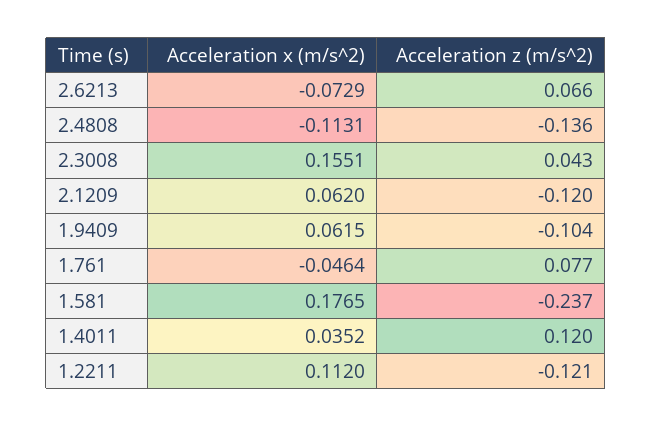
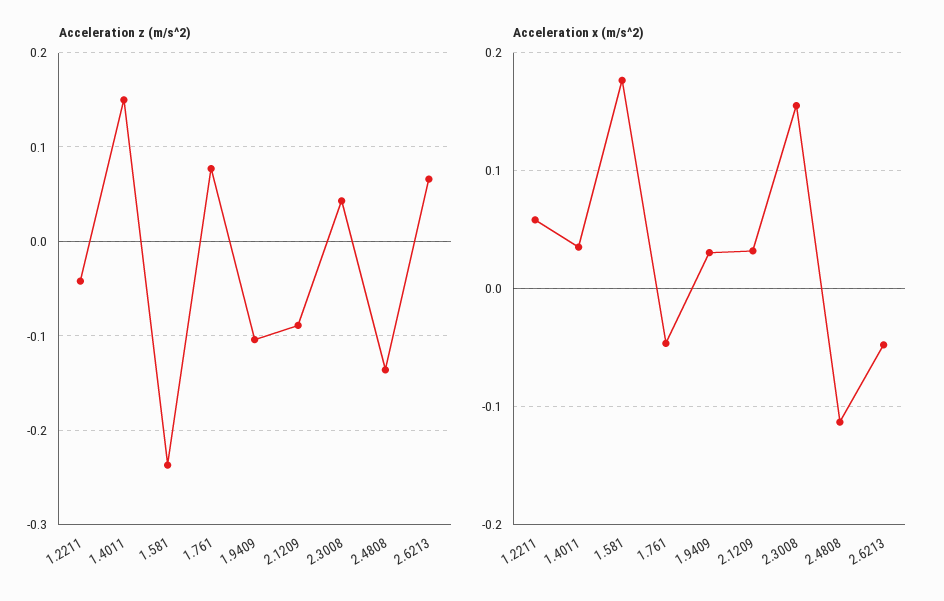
  {
    "Acceleration x (m/s^2)": {
-     "2.6213": -0.0729,
+     "2.6213": -0.05,
      "2.4808": -0.1131,
      "2.3008": 0.1551,
-     "2.1209": 0.062,
+     "2.1209": 0.03,
-     "1.9409": 0.0615,
+     "1.9409": 0.03,
      "1.761": -0.0464,
      "1.581": 0.1765,
      "1.4011": 0.0352,
-     "1.2211": 0.112
+     "1.2211": 0.06
    },
    "Acceleration z (m/s^2)": {
      "2.6213": 0.066,
      "2.4808": -0.136,
      "2.3008": 0.043,
-     "2.1209": -0.12,
+     "2.1209": -0.09,
      "1.9409": -0.104,
      "1.761": 0.077,
      "1.581": -0.237,
-     "1.4011": 0.12,
+     "1.4011": 0.15,
-     "1.2211": -0.121
+     "1.2211": -0.04
    }
  }

